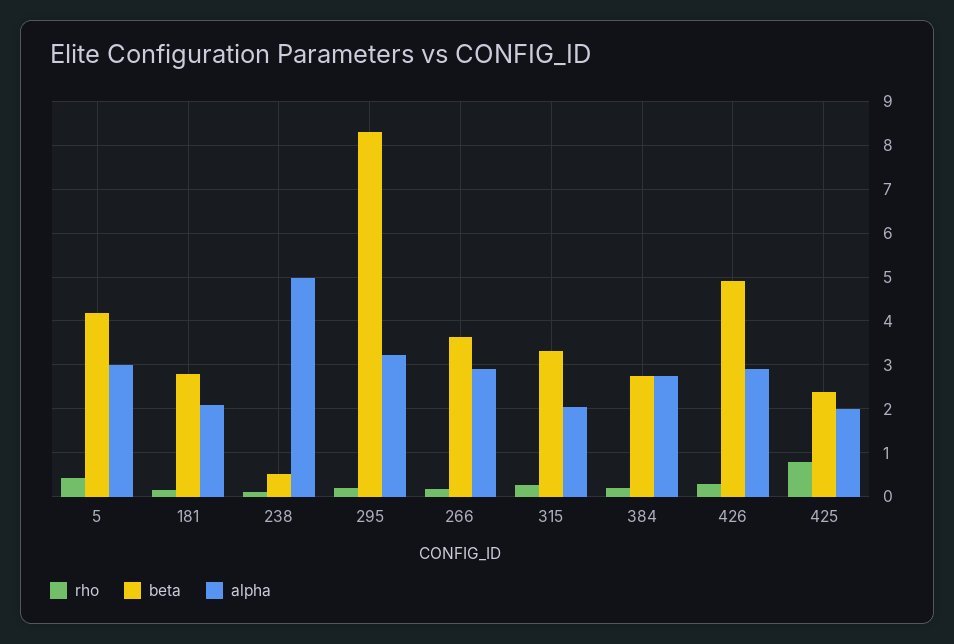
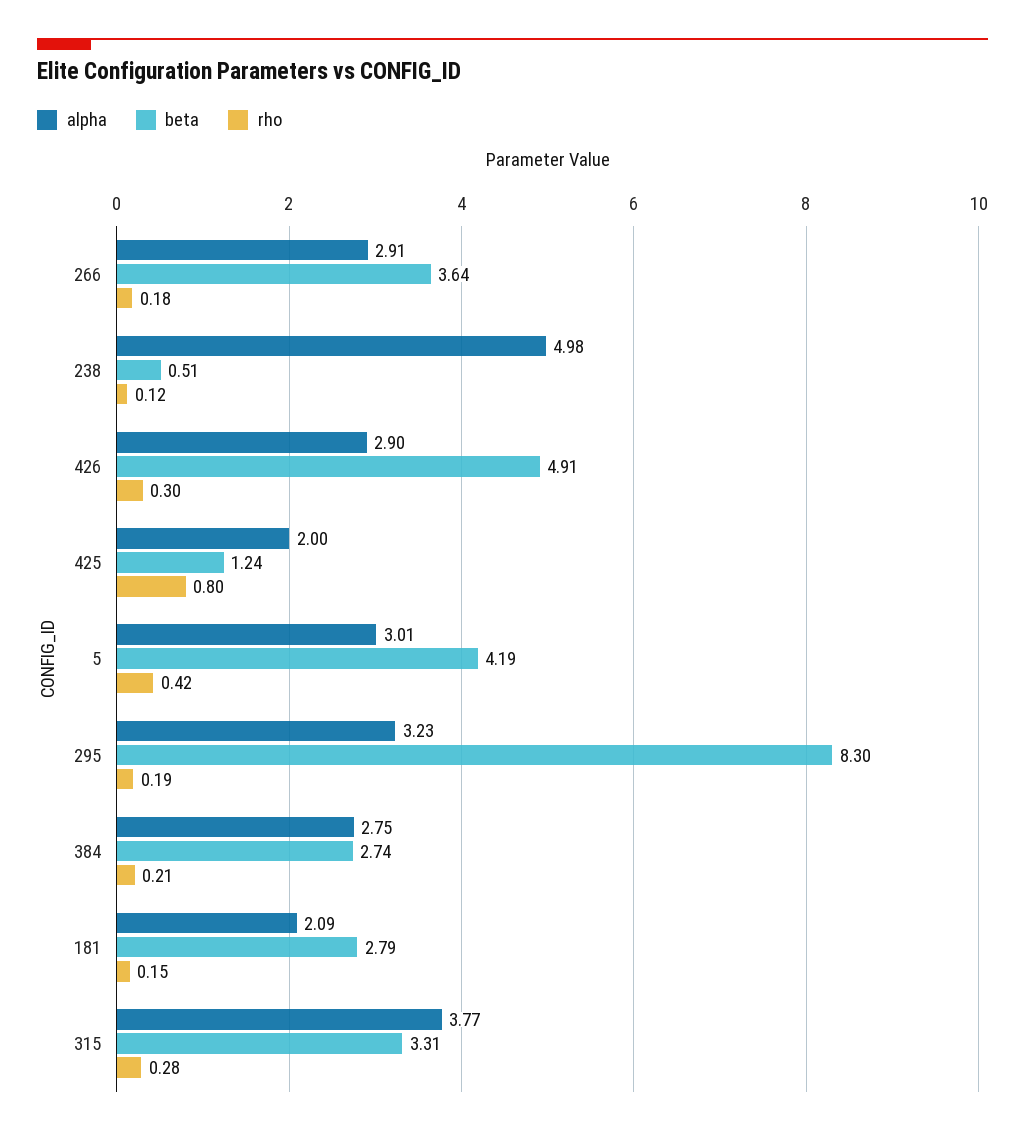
  {
    "rho": {
      "5": 0.42,
      "181": 0.15,
      "238": 0.12,
      "295": 0.19,
      "266": 0.18,
      "315": 0.28,
      "384": 0.21,
      "426": 0.3,
      "425": 0.8
    },
    "beta": {
      "5": 4.19,
      "181": 2.79,
      "238": 0.51,
      "295": 8.3,
      "266": 3.64,
      "315": 3.31,
      "384": 2.74,
      "426": 4.91,
-     "425": 2.4
+     "425": 1.24
    },
    "alpha": {
      "5": 3.01,
      "181": 2.09,
      "238": 4.98,
      "295": 3.23,
      "266": 2.91,
-     "315": 2,
+     "315": 3.77,
      "384": 2.75,
      "426": 2.9,
      "425": 2
    }
  }

